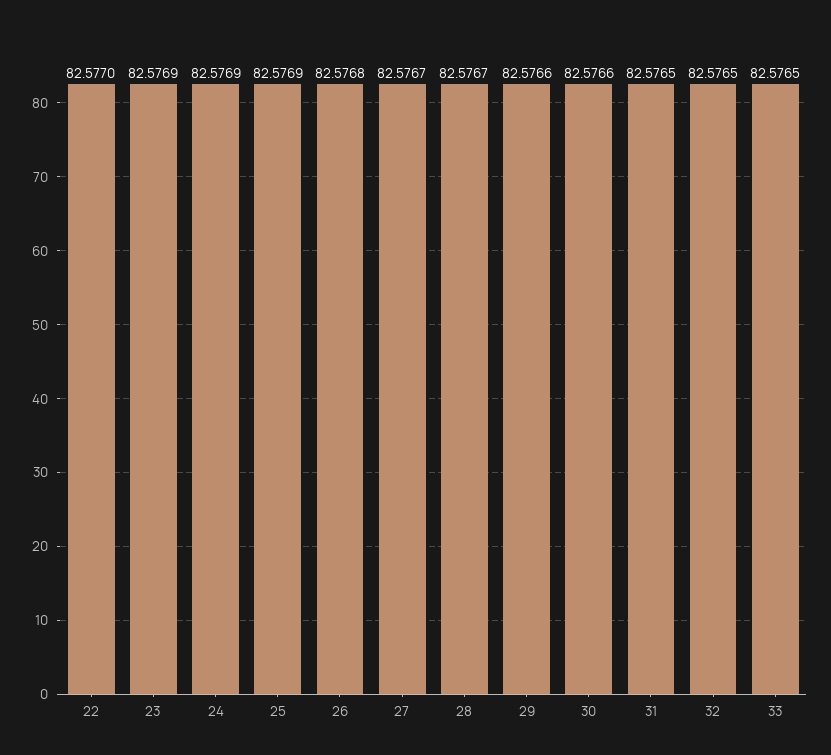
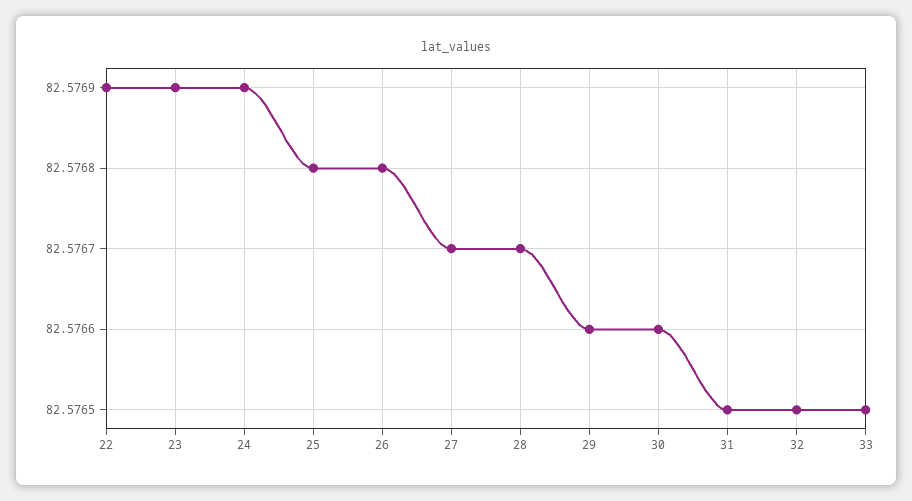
  {
-   "22": 82.577,
+   "22": 82.5769,
    "23": 82.5769,
    "24": 82.5769,
-   "25": 82.5769,
+   "25": 82.5768,
    "26": 82.5768,
    "27": 82.5767,
    "28": 82.5767,
    "29": 82.5766,
    "30": 82.5766,
    "31": 82.5765,
    "32": 82.5765,
    "33": 82.5765
  }

